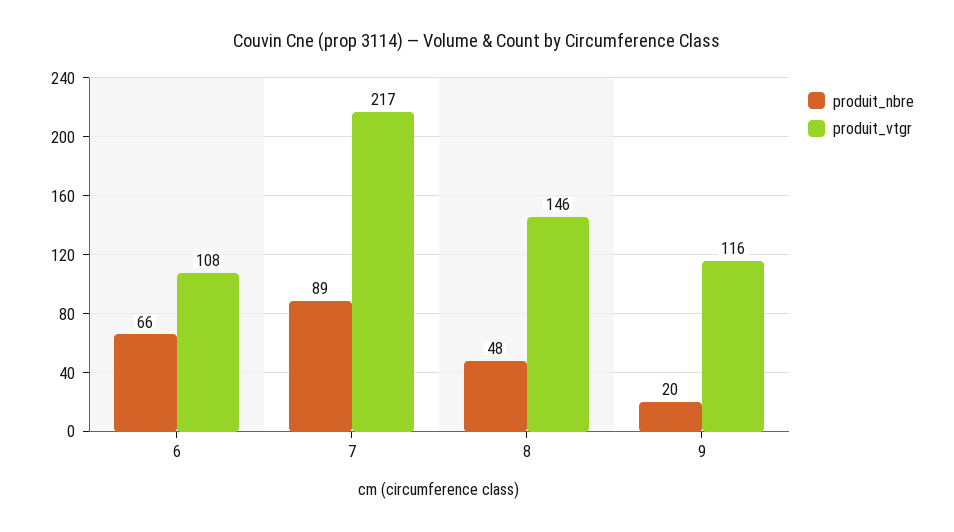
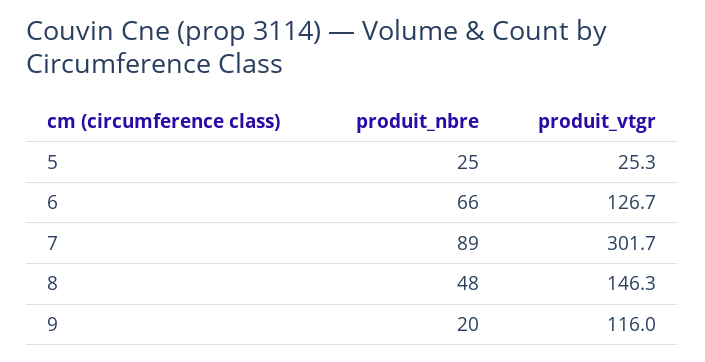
  {
    "produit_nbre": {
      "6": 66,
      "7": 89,
      "8": 48,
-     "9": 20
+     "9": 20,
+     "5": 25
    },
    "produit_vtgr": {
-     "6": 108,
+     "6": 126.7,
-     "7": 217,
+     "7": 301.7,
      "8": 146.3,
-     "9": 116
+     "9": 116,
+     "5": 25.3
    }
  }

